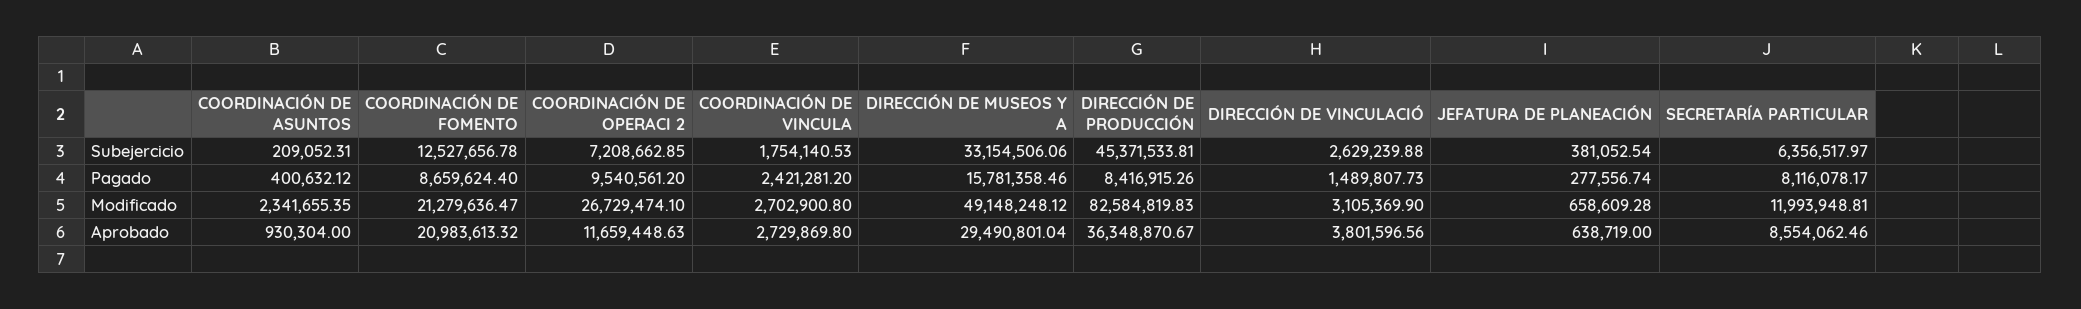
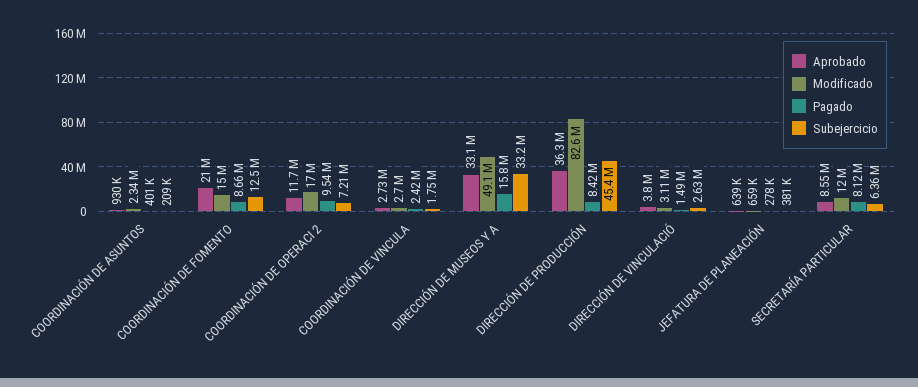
  {
    "Subejercicio": {
      "COORDINACIÓN DE ASUNTOS": 209052.31,
      "COORDINACIÓN DE FOMENTO": 12527656.78,
      "COORDINACIÓN DE OPERACI 2": 7208662.85,
      "COORDINACIÓN DE VINCULA": 1754140.53,
      "DIRECCIÓN DE MUSEOS Y A": 33154506.06,
      "DIRECCIÓN DE PRODUCCIÓN": 45371533.81,
      "DIRECCIÓN DE VINCULACIÓ": 2629239.88,
      "JEFATURA DE PLANEACIÓN": 381052.54,
      "SECRETARÍA PARTICULAR": 6356517.97
    },
    "Pagado": {
      "COORDINACIÓN DE ASUNTOS": 400632.12,
      "COORDINACIÓN DE FOMENTO": 8659624.4,
      "COORDINACIÓN DE OPERACI 2": 9540561.2,
      "COORDINACIÓN DE VINCULA": 2421281.2,
      "DIRECCIÓN DE MUSEOS Y A": 15781358.46,
      "DIRECCIÓN DE PRODUCCIÓN": 8416915.26,
      "DIRECCIÓN DE VINCULACIÓ": 1489807.73,
      "JEFATURA DE PLANEACIÓN": 277556.74,
      "SECRETARÍA PARTICULAR": 8116078.17
    },
    "Modificado": {
      "COORDINACIÓN DE ASUNTOS": 2341655.35,
-     "COORDINACIÓN DE FOMENTO": 21279636.47,
+     "COORDINACIÓN DE FOMENTO": 15000000,
-     "COORDINACIÓN DE OPERACI 2": 26729474.1,
+     "COORDINACIÓN DE OPERACI 2": 17000000,
      "COORDINACIÓN DE VINCULA": 2702900.8,
      "DIRECCIÓN DE MUSEOS Y A": 49148248.12,
      "DIRECCIÓN DE PRODUCCIÓN": 82584819.83,
      "DIRECCIÓN DE VINCULACIÓ": 3105369.9,
      "JEFATURA DE PLANEACIÓN": 658609.28,
      "SECRETARÍA PARTICULAR": 11993948.81
    },
    "Aprobado": {
      "COORDINACIÓN DE ASUNTOS": 930304,
      "COORDINACIÓN DE FOMENTO": 20983613.32,
      "COORDINACIÓN DE OPERACI 2": 11659448.63,
      "COORDINACIÓN DE VINCULA": 2729869.8,
-     "DIRECCIÓN DE MUSEOS Y A": 29490801.04,
+     "DIRECCIÓN DE MUSEOS Y A": 33100000,
      "DIRECCIÓN DE PRODUCCIÓN": 36348870.67,
      "DIRECCIÓN DE VINCULACIÓ": 3801596.56,
      "JEFATURA DE PLANEACIÓN": 638719,
      "SECRETARÍA PARTICULAR": 8554062.46
    }
  }

